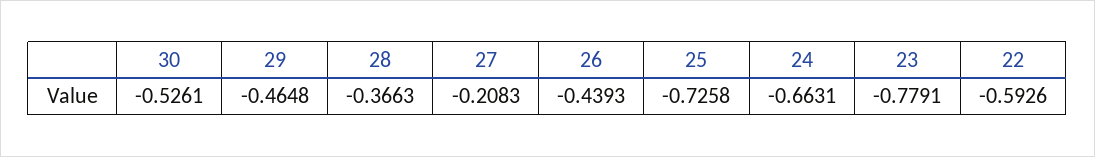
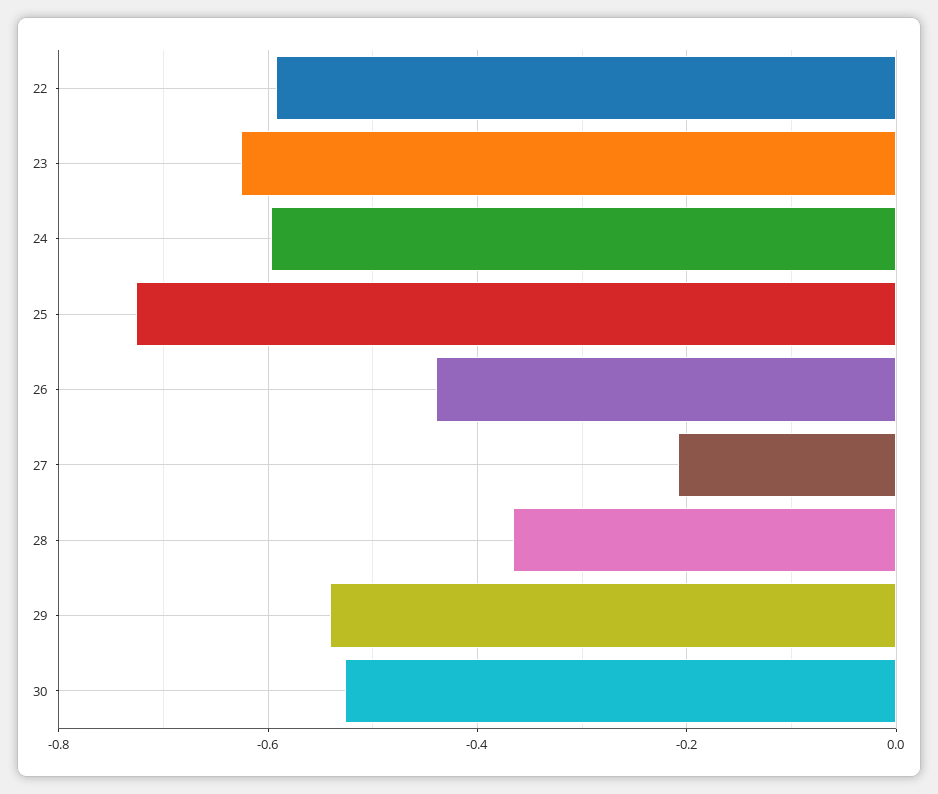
  {
    "30": -0.5261,
-   "29": -0.4648,
+   "29": -0.54,
    "28": -0.3663,
    "27": -0.2083,
    "26": -0.4393,
    "25": -0.7258,
-   "24": -0.6631,
+   "24": -0.6,
-   "23": -0.7791,
+   "23": -0.62,
    "22": -0.5926
  }

